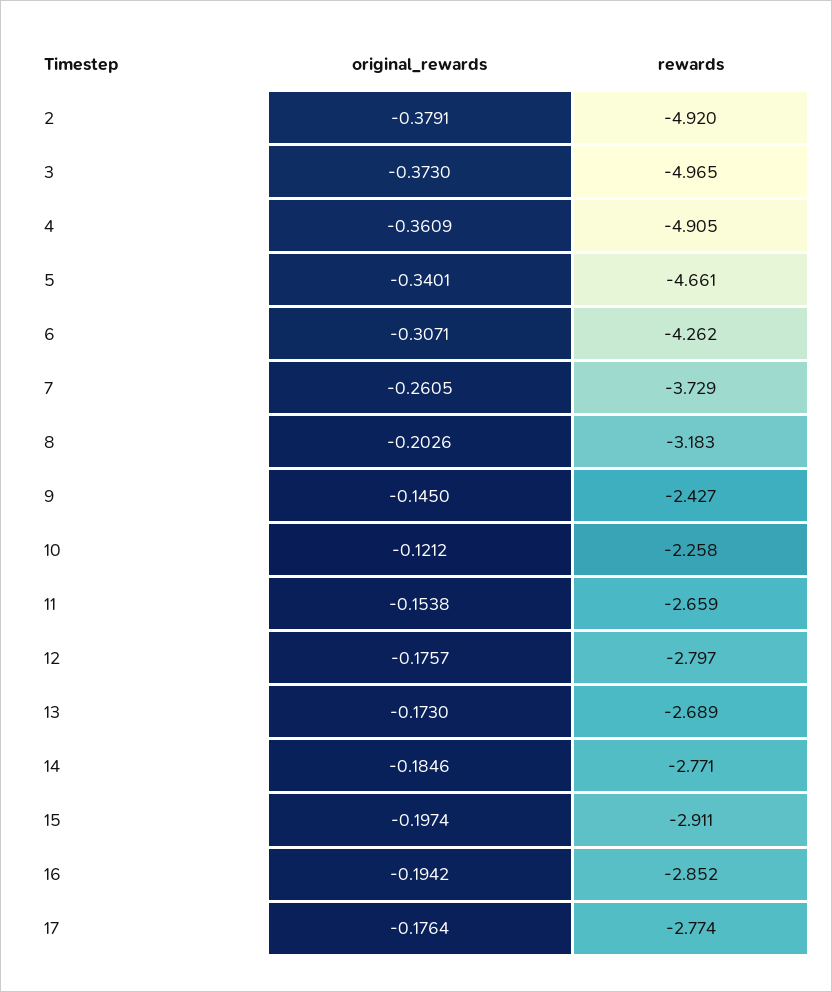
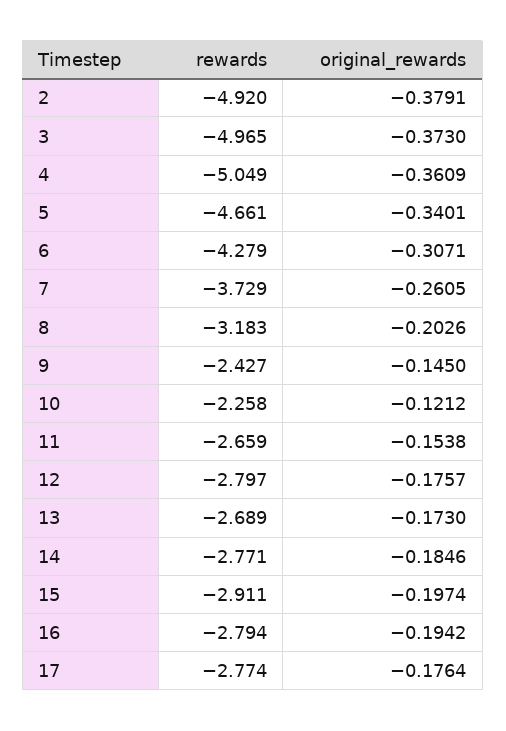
  {
    "original_rewards": {
      "2": -0.3791,
      "3": -0.373,
      "4": -0.3609,
      "5": -0.3401,
      "6": -0.3071,
      "7": -0.2605,
      "8": -0.2026,
      "9": -0.145,
      "10": -0.1212,
      "11": -0.1538,
      "12": -0.1757,
      "13": -0.173,
      "14": -0.1846,
      "15": -0.1974,
      "16": -0.1942,
      "17": -0.1764
    },
    "rewards": {
      "2": -4.92,
      "3": -4.965,
-     "4": -4.905,
+     "4": -5.049,
      "5": -4.661,
-     "6": -4.262,
+     "6": -4.279,
      "7": -3.729,
      "8": -3.183,
      "9": -2.427,
      "10": -2.258,
      "11": -2.659,
      "12": -2.797,
      "13": -2.689,
      "14": -2.771,
      "15": -2.911,
-     "16": -2.852,
+     "16": -2.794,
      "17": -2.774
    }
  }

